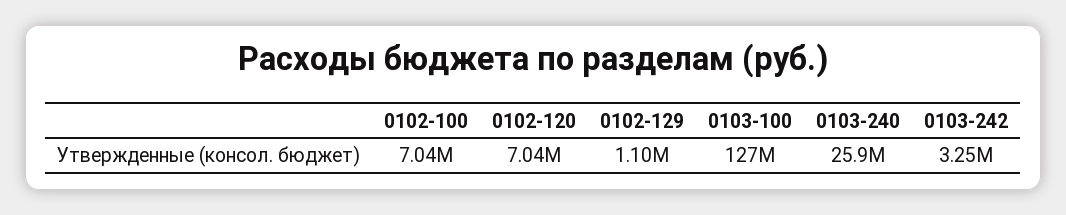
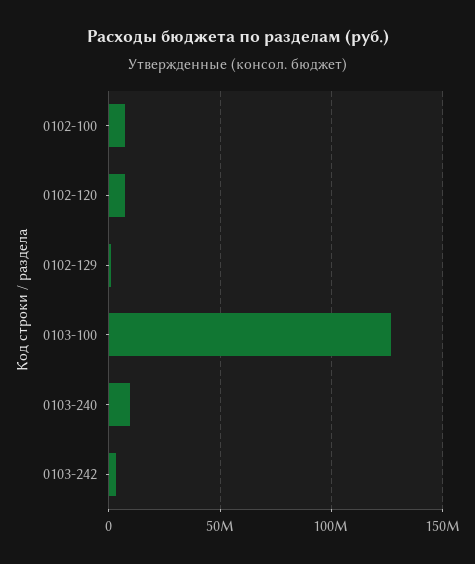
  {
    "0102-100": 7040000,
    "0102-120": 7040000,
    "0102-129": 1100000,
    "0103-100": 127000000,
-   "0103-240": 25900000,
+   "0103-240": 10000000,
    "0103-242": 3250000
  }

